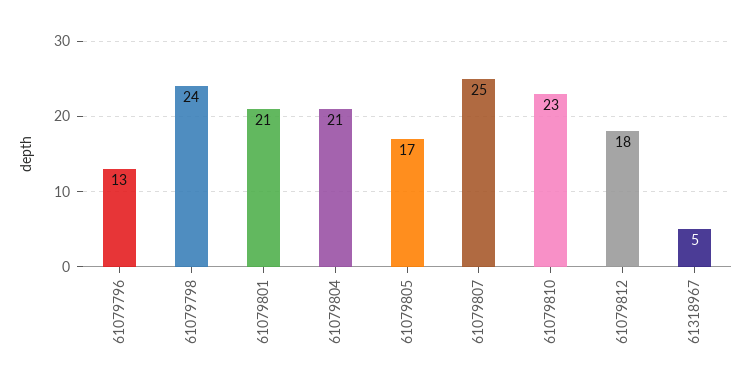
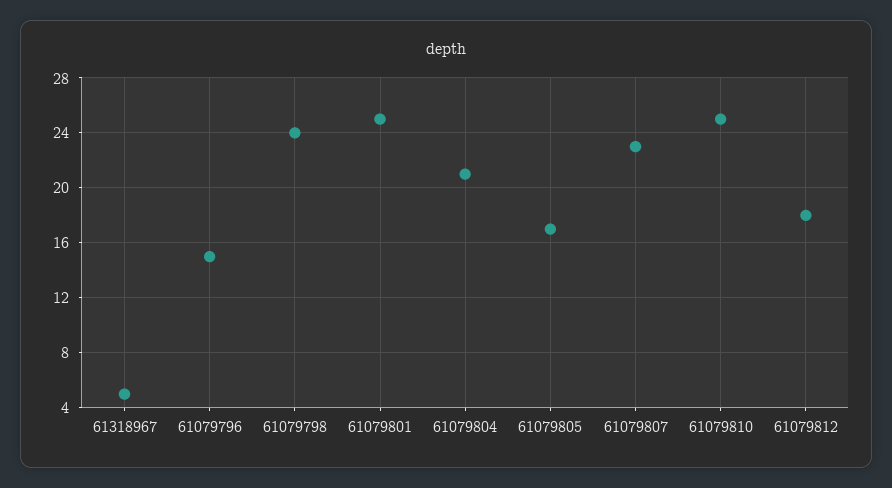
  {
-   "61079796": 13,
+   "61079796": 15,
    "61079798": 24,
-   "61079801": 21,
+   "61079801": 25,
    "61079804": 21,
    "61079805": 17,
-   "61079807": 25,
+   "61079807": 23,
-   "61079810": 23,
+   "61079810": 25,
    "61079812": 18,
    "61318967": 5
  }

